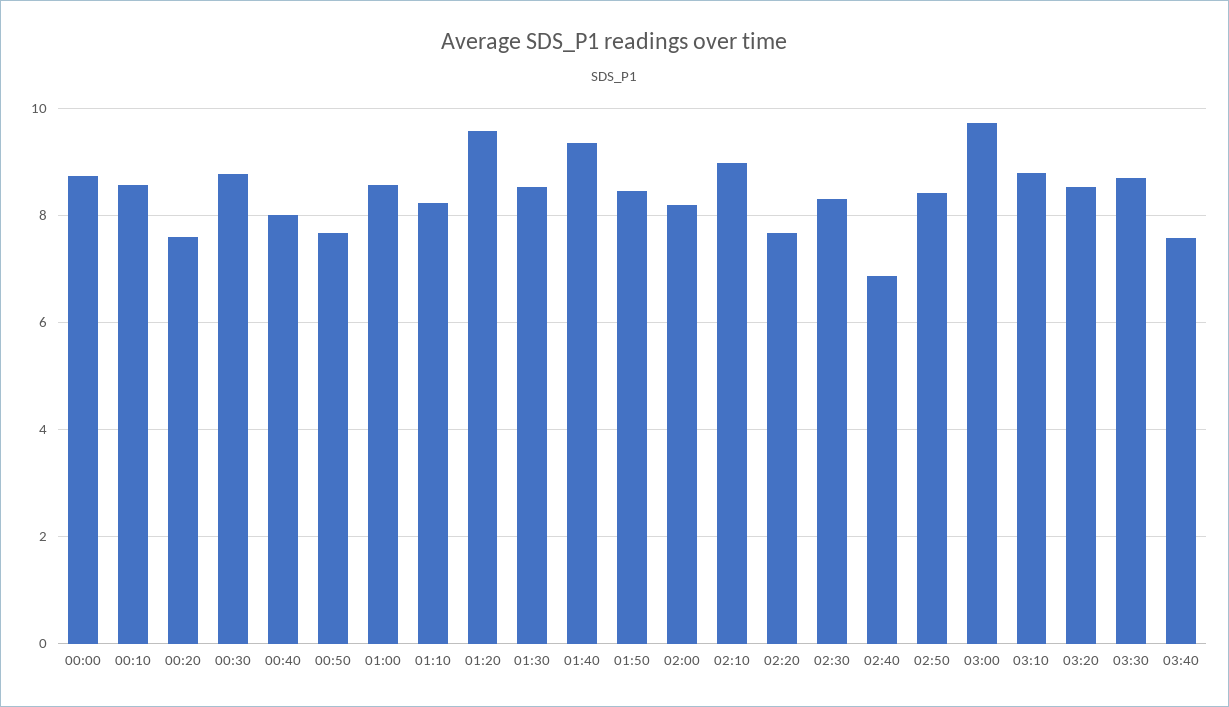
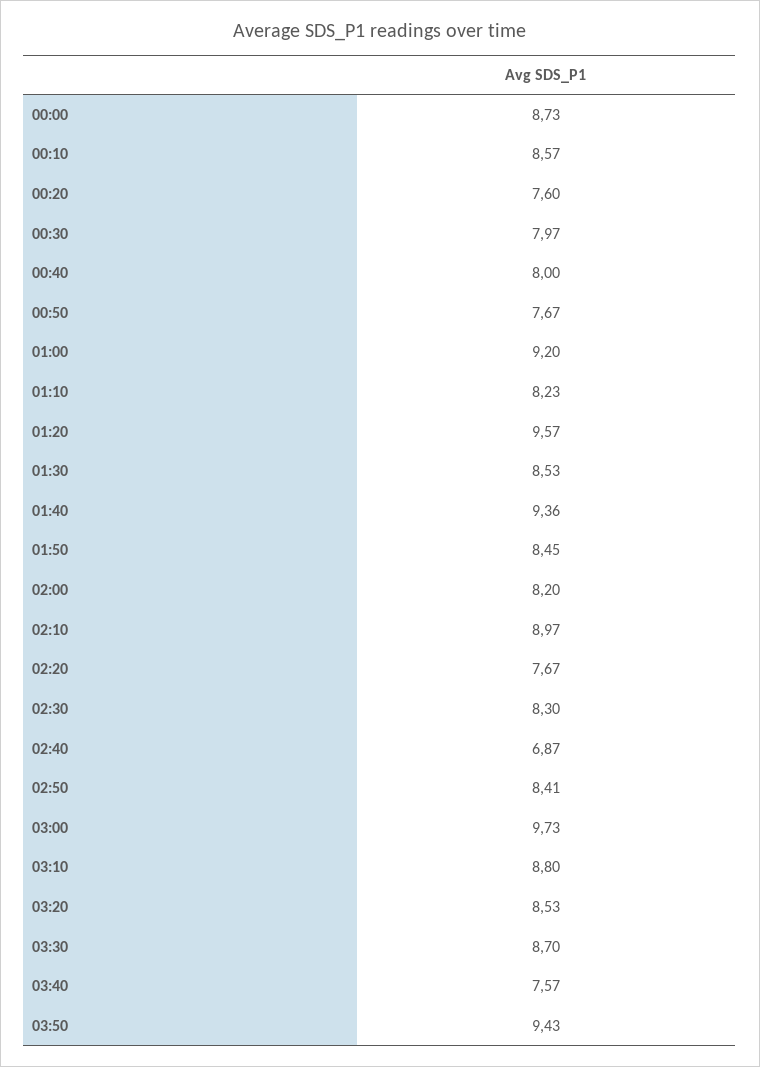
  {
    "00:00": 8.73,
    "00:10": 8.57,
    "00:20": 7.6,
-   "00:30": 8.8,
+   "00:30": 7.97,
    "00:40": 8,
    "00:50": 7.67,
-   "01:00": 8.6,
+   "01:00": 9.2,
    "01:10": 8.23,
    "01:20": 9.57,
    "01:30": 8.53,
    "01:40": 9.36,
    "01:50": 8.45,
    "02:00": 8.2,
    "02:10": 8.97,
    "02:20": 7.67,
    "02:30": 8.3,
    "02:40": 6.87,
    "02:50": 8.41,
    "03:00": 9.73,
    "03:10": 8.8,
    "03:20": 8.53,
    "03:30": 8.7,
-   "03:40": 7.57
+   "03:40": 7.57,
+   "03:50": 9.43
  }

